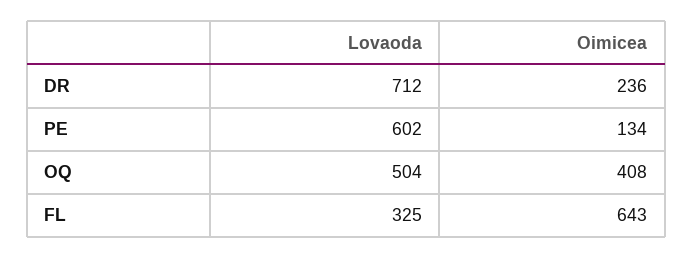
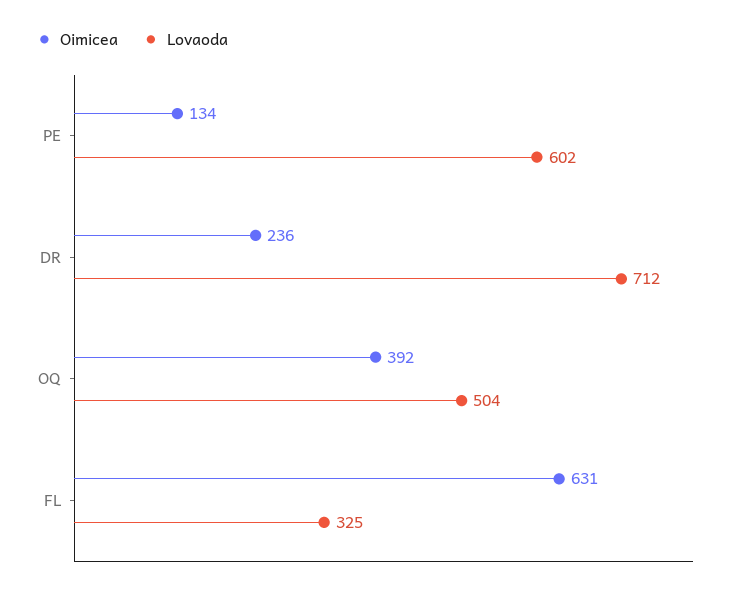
  {
    "Lovaoda": {
      "DR": 712,
      "PE": 602,
      "OQ": 504,
      "FL": 325
    },
    "Oimicea": {
      "DR": 236,
      "PE": 134,
-     "OQ": 408,
+     "OQ": 392,
-     "FL": 643
+     "FL": 631
    }
  }

